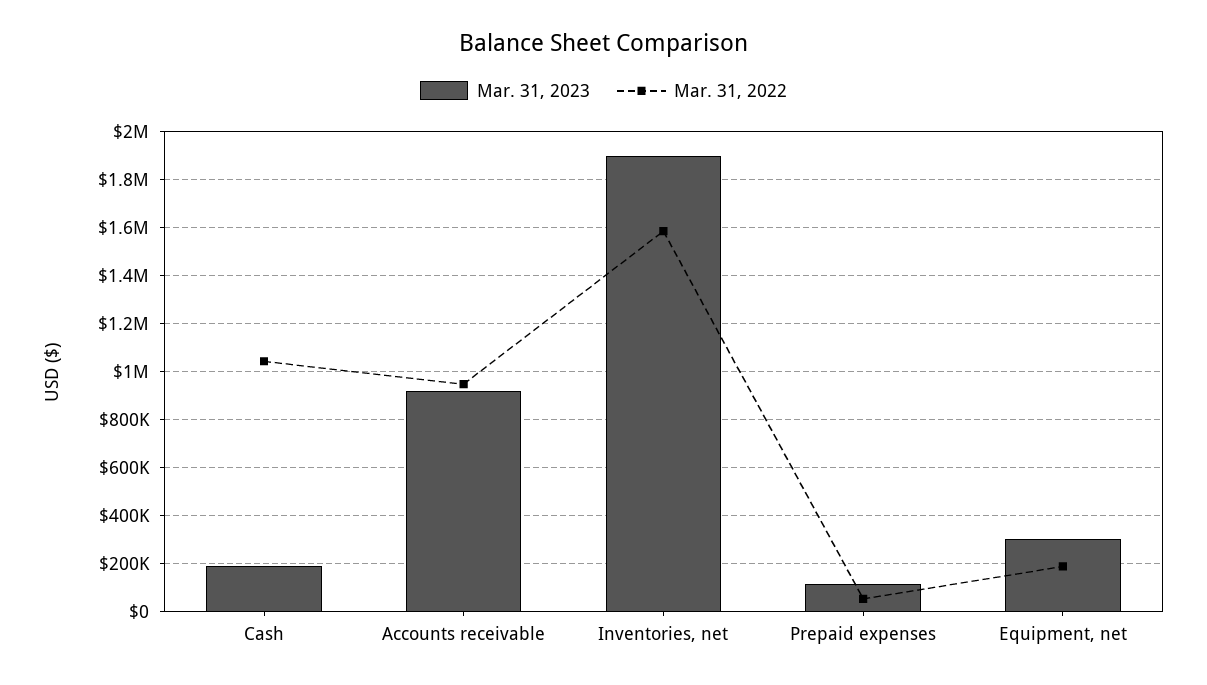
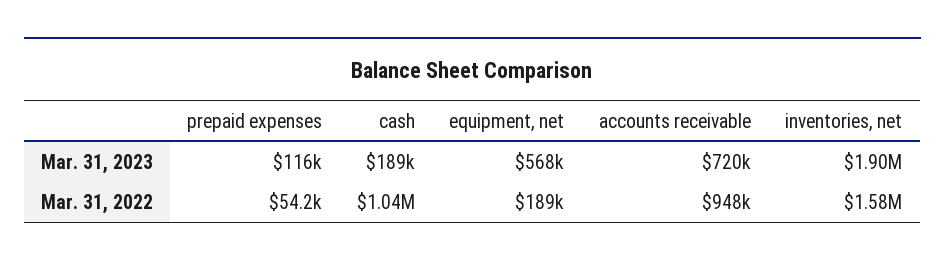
  {
    "Mar. 31, 2023": {
      "Cash": 189000,
-     "Accounts receivable": 925000,
+     "Accounts receivable": 720000,
      "Inventories, net": 1900000,
      "Prepaid expenses": 116000,
-     "Equipment, net": 300000
+     "Equipment, net": 568000
    },
    "Mar. 31, 2022": {
      "Cash": 1040000,
      "Accounts receivable": 948000,
      "Inventories, net": 1580000,
      "Prepaid expenses": 54200,
      "Equipment, net": 189000
    }
  }

